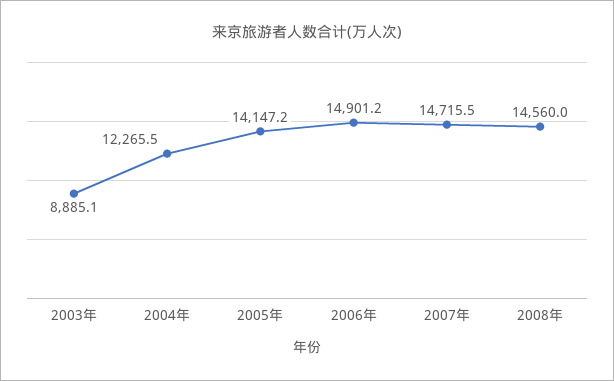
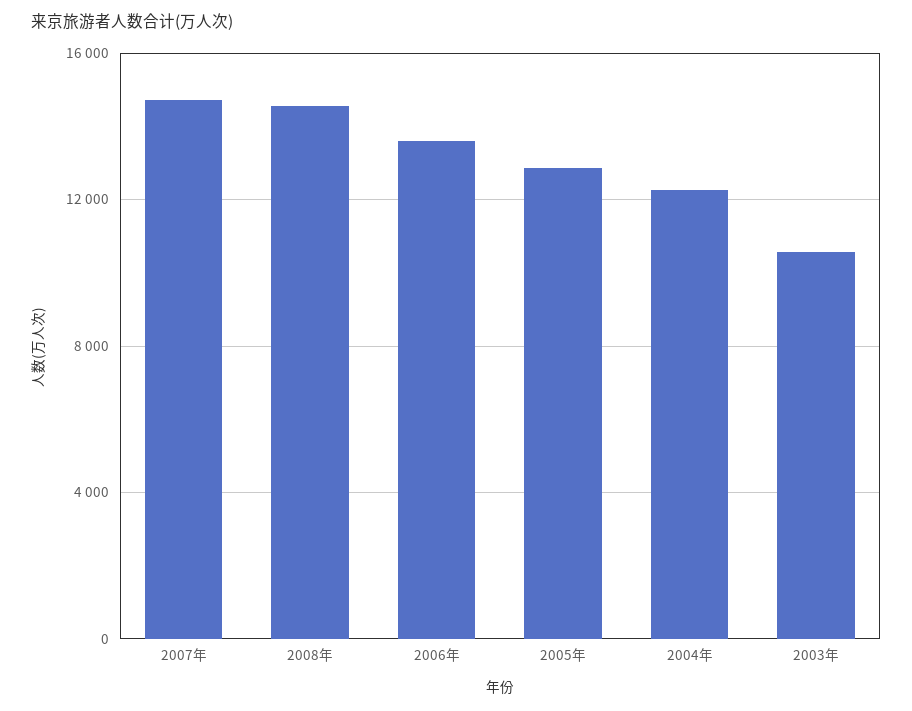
  {
-   "2003年": 8885.1,
+   "2003年": 10500,
    "2004年": 12265.5,
-   "2005年": 14147.2,
+   "2005年": 13000,
-   "2006年": 14901.2,
+   "2006年": 13500,
    "2007年": 14715.5,
    "2008年": 14560
  }

